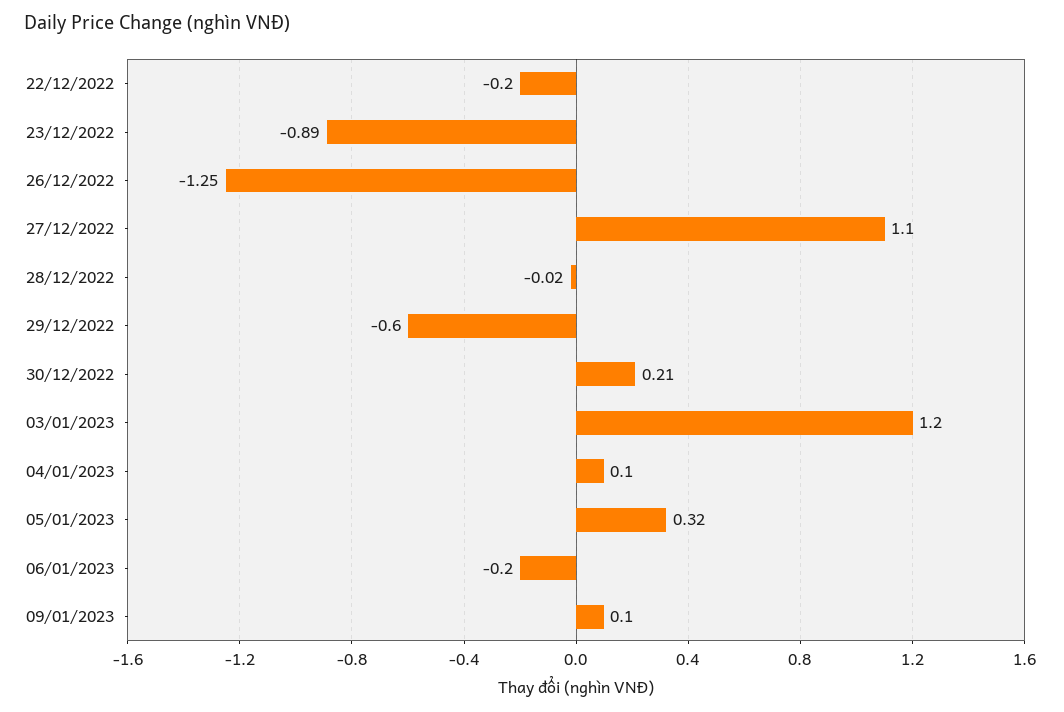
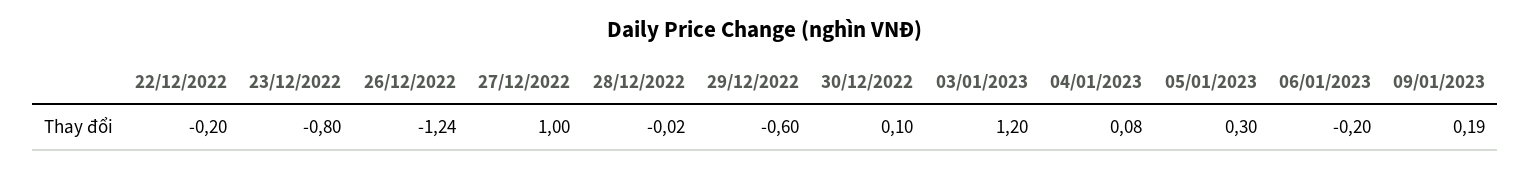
  {
    "22/12/2022": -0.2,
-   "23/12/2022": -0.89,
+   "23/12/2022": -0.8,
-   "26/12/2022": -1.25,
+   "26/12/2022": -1.24,
-   "27/12/2022": 1.1,
+   "27/12/2022": 1,
    "28/12/2022": -0.02,
    "29/12/2022": -0.6,
-   "30/12/2022": 0.21,
+   "30/12/2022": 0.1,
    "03/01/2023": 1.2,
-   "04/01/2023": 0.1,
+   "04/01/2023": 0.08,
-   "05/01/2023": 0.32,
+   "05/01/2023": 0.3,
    "06/01/2023": -0.2,
-   "09/01/2023": 0.1
+   "09/01/2023": 0.19
  }

